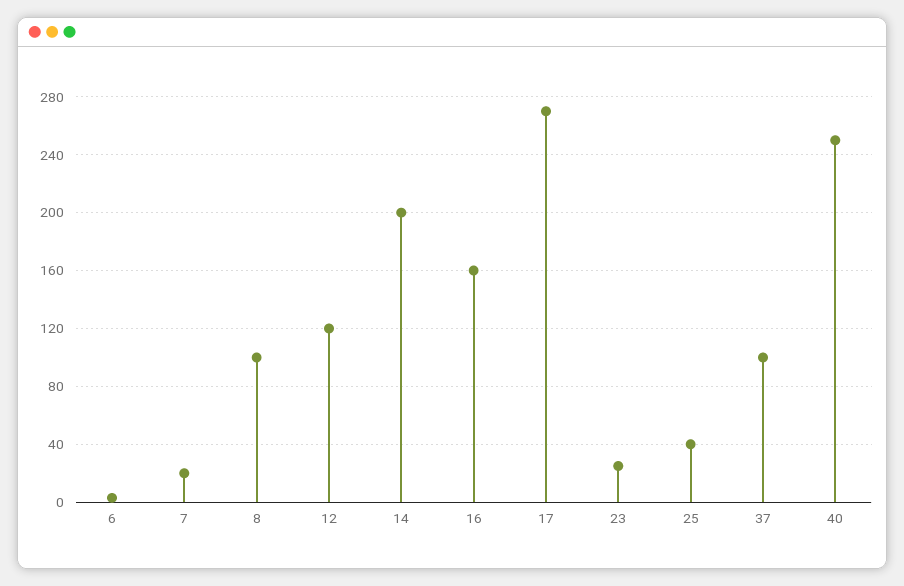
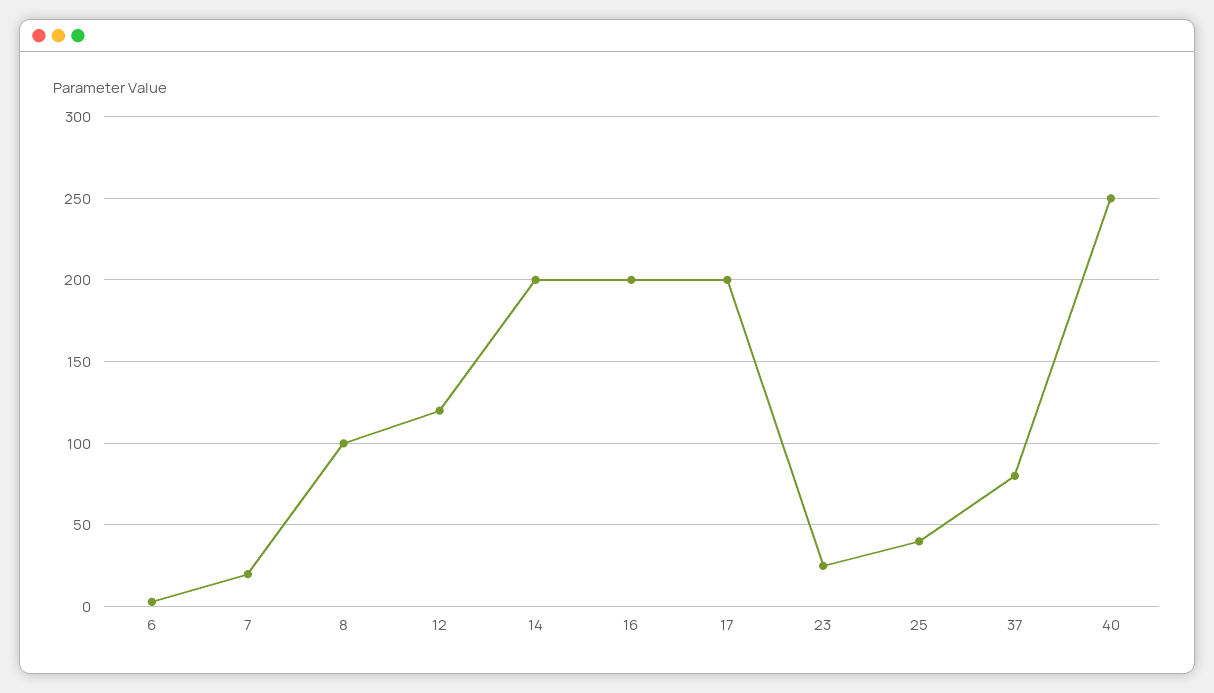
  {
    "6": 5,
    "7": 20,
    "8": 100,
    "12": 120,
    "14": 200,
-   "16": 160,
+   "16": 200,
-   "17": 270,
+   "17": 200,
    "23": 25,
    "25": 40,
-   "37": 100,
+   "37": 80,
    "40": 250
  }

